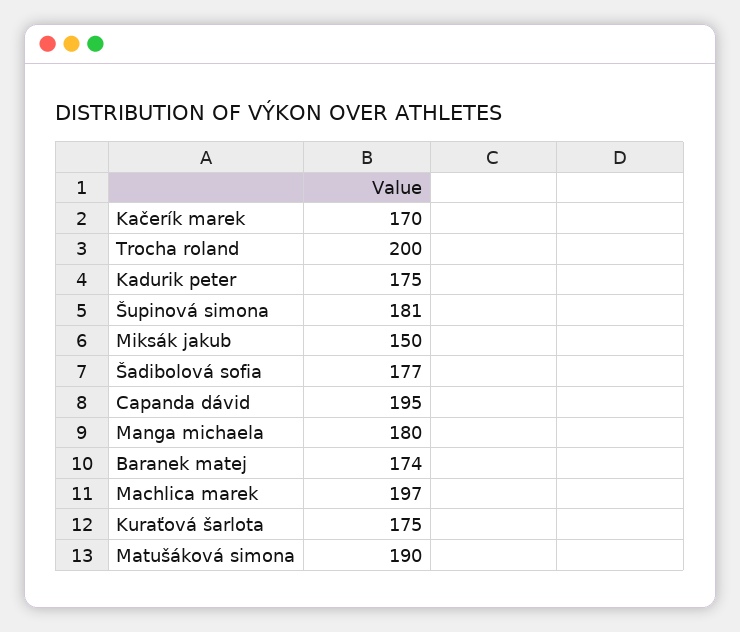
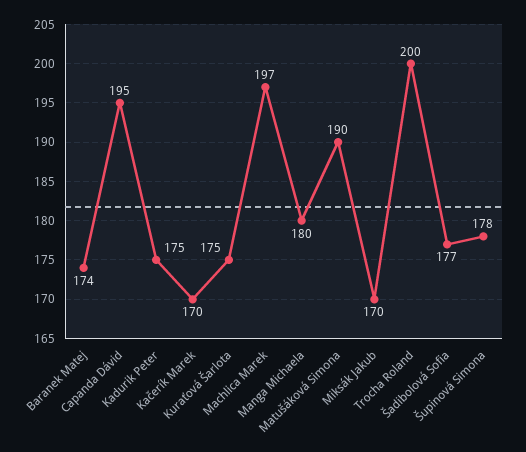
  {
    "Kačerík marek": 170,
    "Trocha roland": 200,
    "Kadurik peter": 175,
-   "Šupinová simona": 181,
+   "Šupinová simona": 178,
-   "Miksák jakub": 150,
+   "Miksák jakub": 170,
    "Šadibolová sofia": 177,
    "Capanda dávid": 195,
    "Manga michaela": 180,
    "Baranek matej": 174,
    "Machlica marek": 197,
    "Kuraťová šarlota": 175,
    "Matušáková simona": 190
  }

